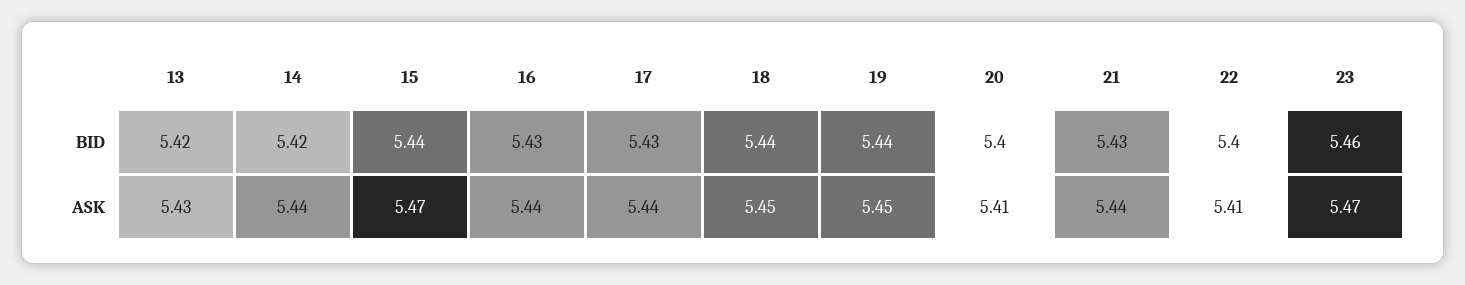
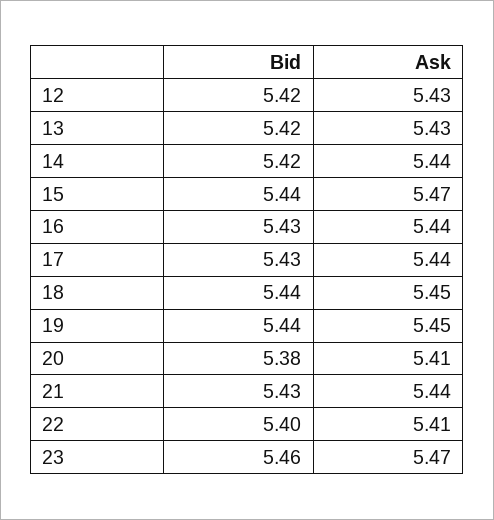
  {
    "13": {
      "BID": 5.42,
      "ASK": 5.43
    },
    "14": {
      "BID": 5.42,
      "ASK": 5.44
    },
    "15": {
      "BID": 5.44,
      "ASK": 5.47
    },
    "16": {
      "BID": 5.43,
      "ASK": 5.44
    },
    "17": {
      "BID": 5.43,
      "ASK": 5.44
    },
    "18": {
      "BID": 5.44,
      "ASK": 5.45
    },
    "19": {
      "BID": 5.44,
      "ASK": 5.45
    },
    "20": {
-     "BID": 5.4,
+     "BID": 5.38,
      "ASK": 5.41
    },
    "21": {
      "BID": 5.43,
      "ASK": 5.44
    },
    "22": {
      "BID": 5.4,
      "ASK": 5.41
    },
    "23": {
      "BID": 5.46,
      "ASK": 5.47
-   }
+   },
+   "12": {
+     "BID": 5.42,
+     "ASK": 5.43
+   }
  }

